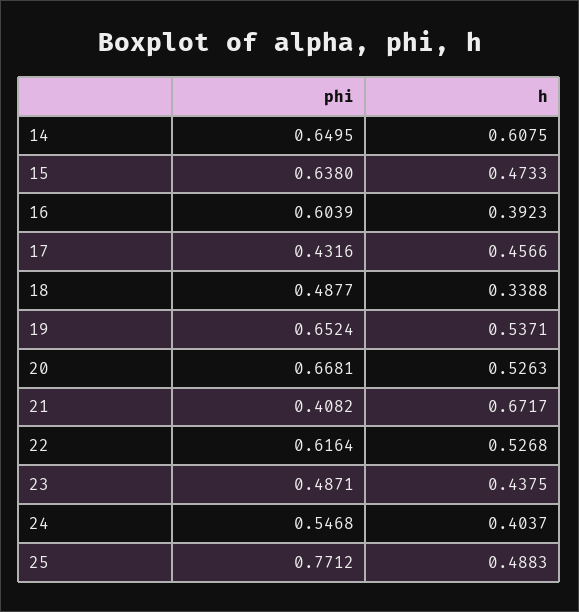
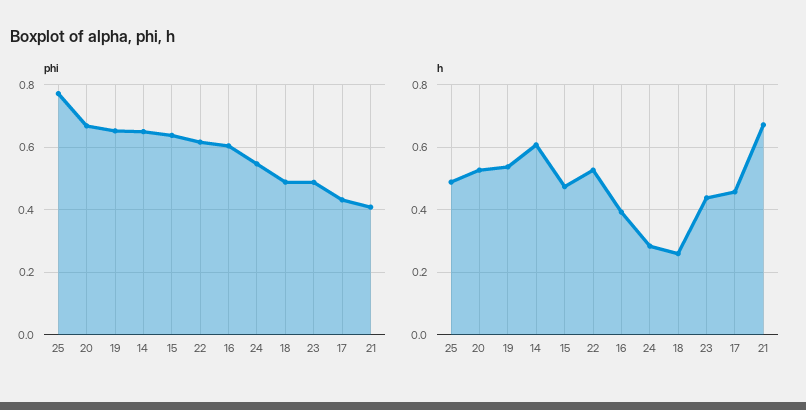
  {
    "phi": {
      "14": 0.6495,
      "15": 0.638,
      "16": 0.6039,
      "17": 0.4316,
      "18": 0.4877,
      "19": 0.6524,
      "20": 0.6681,
      "21": 0.4082,
      "22": 0.6164,
      "23": 0.4871,
      "24": 0.5468,
      "25": 0.7712
    },
    "h": {
      "14": 0.6075,
      "15": 0.4733,
      "16": 0.3923,
      "17": 0.4566,
-     "18": 0.3388,
+     "18": 0.26,
      "19": 0.5371,
      "20": 0.5263,
      "21": 0.6717,
      "22": 0.5268,
      "23": 0.4375,
-     "24": 0.4037,
+     "24": 0.28,
      "25": 0.4883
    }
  }

